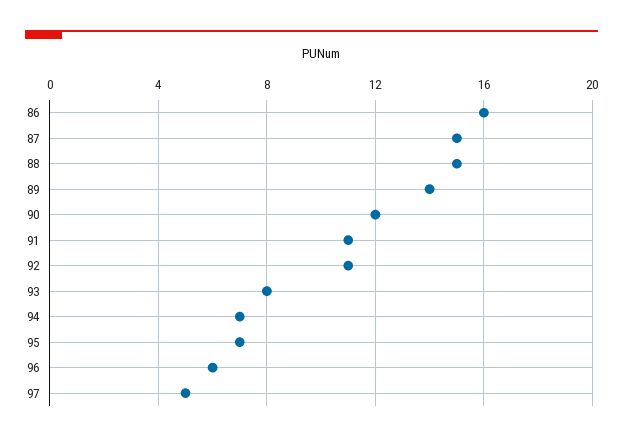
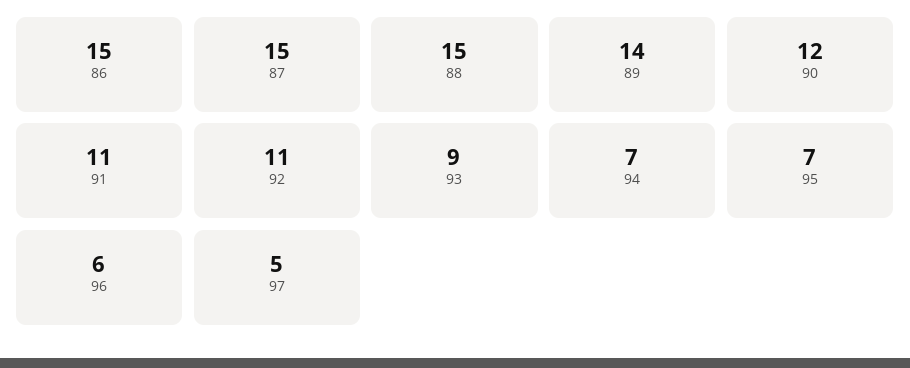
  {
-   "86": 16,
+   "86": 15,
    "87": 15,
    "88": 15,
    "89": 14,
    "90": 12,
    "91": 11,
    "92": 11,
-   "93": 8,
+   "93": 9,
    "94": 7,
    "95": 7,
    "96": 6,
    "97": 5
  }

